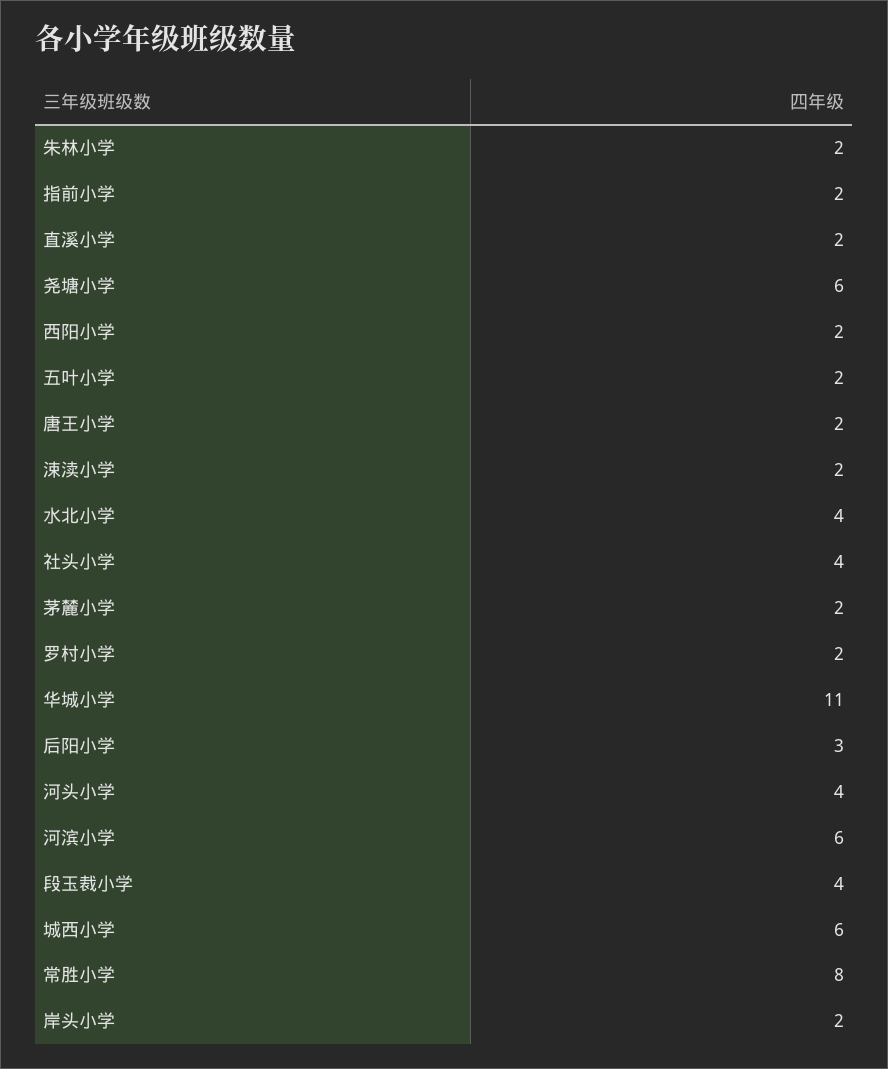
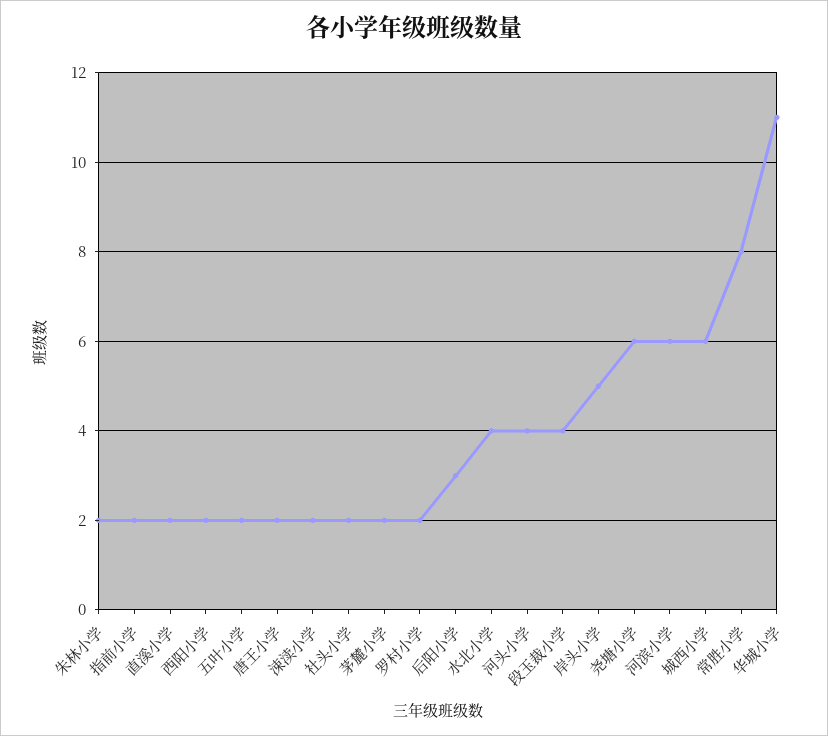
  {
    "朱林小学": 2,
    "指前小学": 2,
    "直溪小学": 2,
    "尧塘小学": 6,
    "西阳小学": 2,
    "五叶小学": 2,
    "唐王小学": 2,
    "涑渎小学": 2,
    "水北小学": 4,
-   "社头小学": 4,
+   "社头小学": 2,
    "茅麓小学": 2,
    "罗村小学": 2,
    "华城小学": 11,
    "后阳小学": 3,
    "河头小学": 4,
    "河滨小学": 6,
    "段玉裁小学": 4,
    "城西小学": 6,
    "常胜小学": 8,
-   "岸头小学": 2
+   "岸头小学": 5
  }

